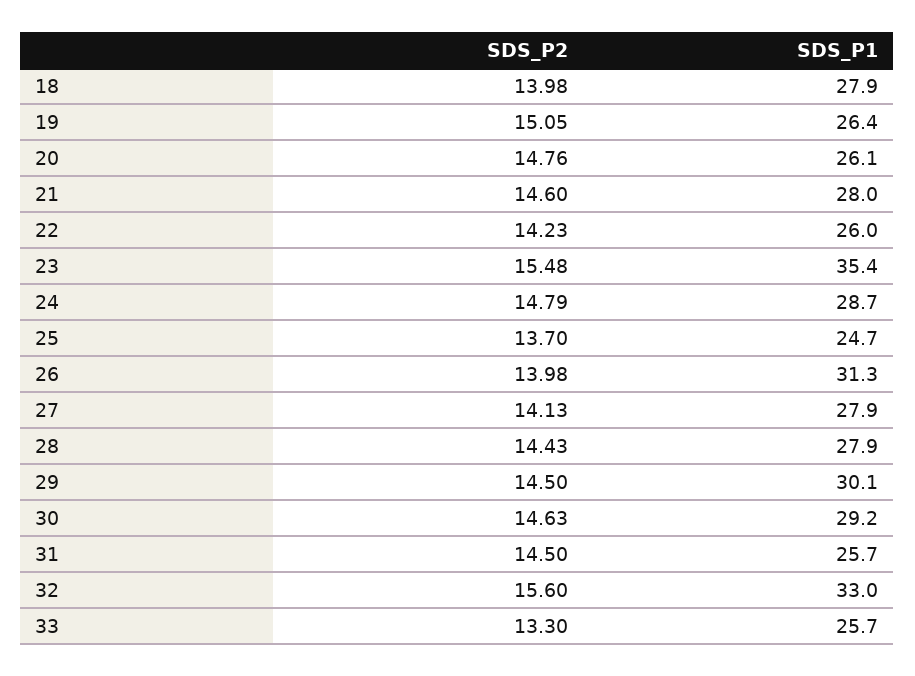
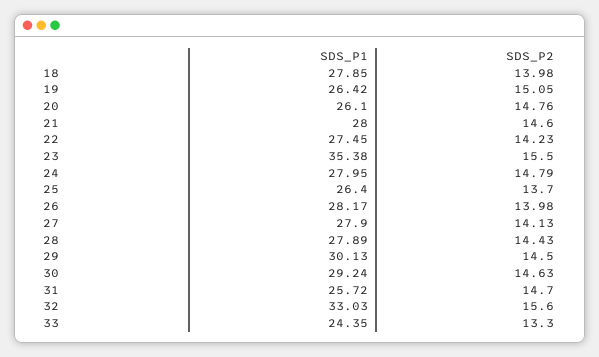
  {
    "SDS_P2": {
      "18": 13.98,
      "19": 15.05,
      "20": 14.76,
      "21": 14.6,
      "22": 14.23,
-     "23": 15.48,
+     "23": 15.5,
      "24": 14.79,
      "25": 13.7,
      "26": 13.98,
      "27": 14.13,
      "28": 14.43,
      "29": 14.5,
      "30": 14.63,
-     "31": 14.5,
+     "31": 14.7,
      "32": 15.6,
      "33": 13.3
    },
    "SDS_P1": {
      "18": 27.85,
      "19": 26.42,
      "20": 26.1,
      "21": 28,
-     "22": 26,
+     "22": 27.45,
      "23": 35.38,
-     "24": 28.7,
+     "24": 27.95,
-     "25": 24.7,
+     "25": 26.4,
-     "26": 31.3,
+     "26": 28.17,
      "27": 27.9,
      "28": 27.89,
      "29": 30.13,
      "30": 29.24,
      "31": 25.72,
      "32": 33.03,
-     "33": 25.7
+     "33": 24.35
    }
  }

